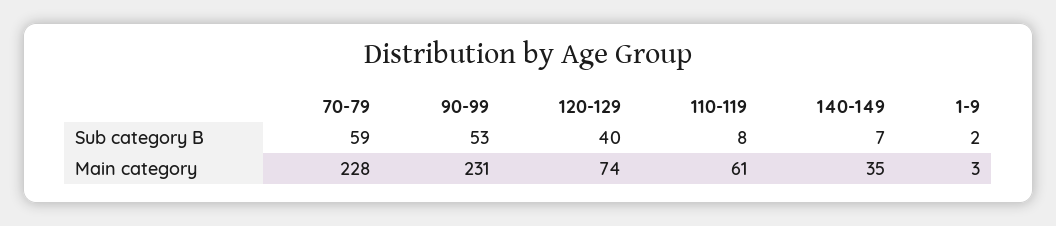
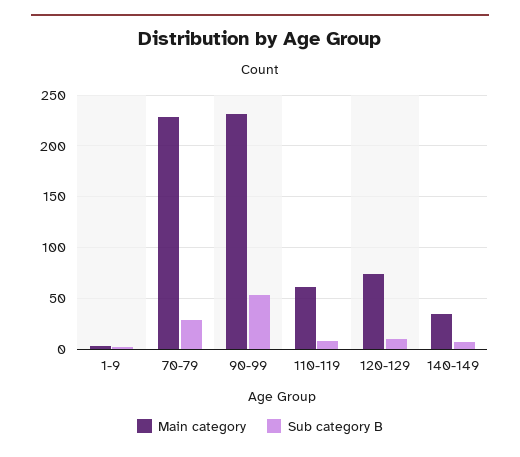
  {
    "Sub category B": {
-     "70-79": 59,
+     "70-79": 30,
      "90-99": 53,
-     "120-129": 40,
+     "120-129": 10,
      "110-119": 8,
      "140-149": 7,
      "1-9": 2
    },
    "Main category": {
      "70-79": 228,
      "90-99": 231,
      "120-129": 74,
      "110-119": 61,
      "140-149": 35,
      "1-9": 3
    }
  }

